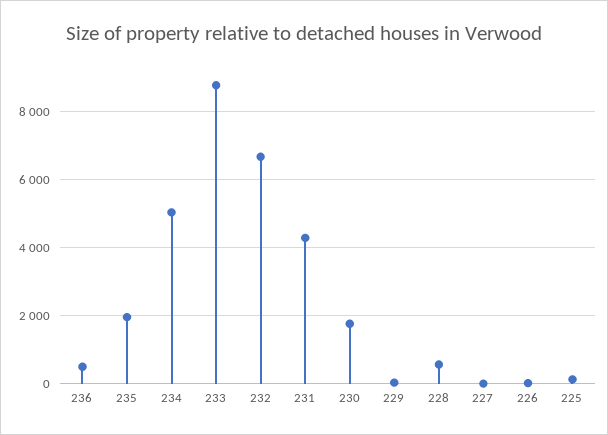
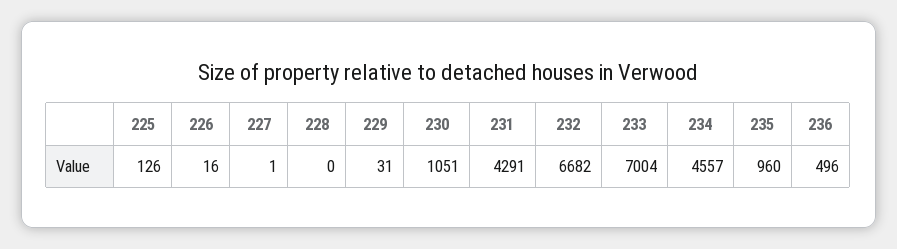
  {
    "236": 496,
-   "235": 2000,
+   "235": 960,
-   "234": 5000,
+   "234": 4557,
-   "233": 8800,
+   "233": 7004,
    "232": 6682,
    "231": 4291,
-   "230": 1800,
+   "230": 1051,
    "229": 31,
-   "228": 600,
+   "228": 0,
    "227": 1,
    "226": 16,
    "225": 126
  }

